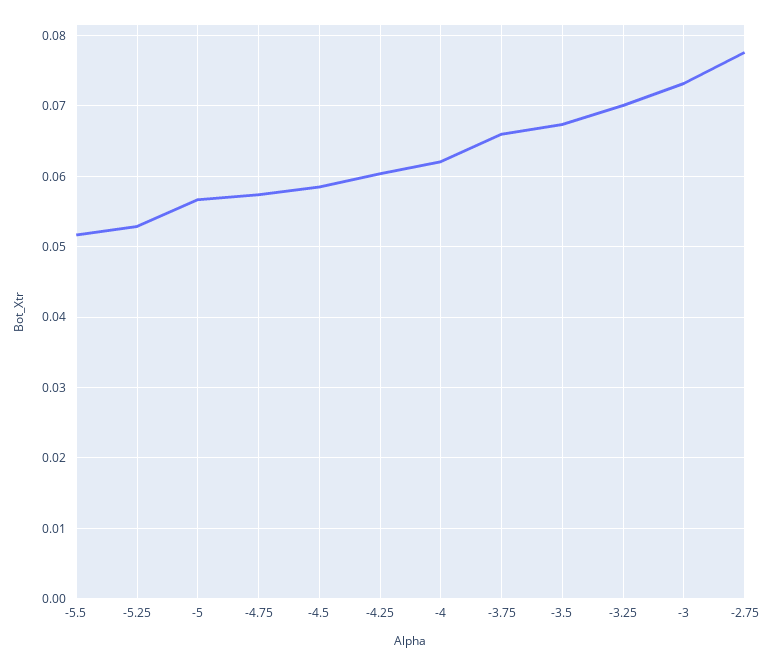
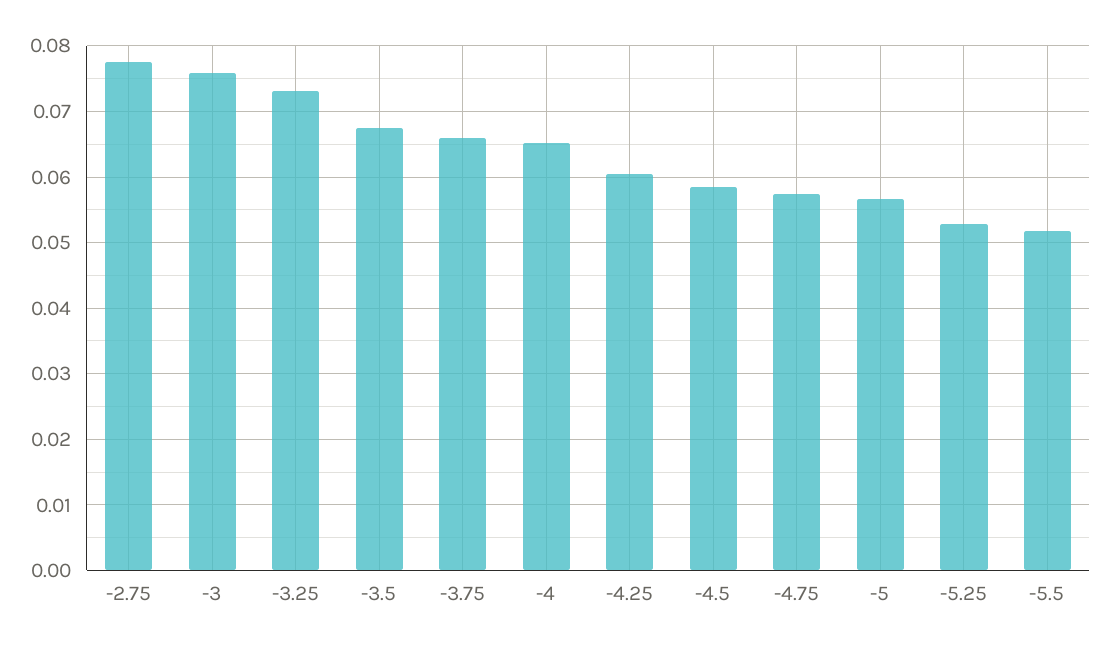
  {
    "-5.5": 0.052,
    "-5.25": 0.053,
    "-5": 0.057,
    "-4.75": 0.057,
    "-4.5": 0.059,
    "-4.25": 0.06,
-   "-4": 0.062,
+   "-4": 0.065,
    "-3.75": 0.066,
    "-3.5": 0.067,
-   "-3.25": 0.07,
+   "-3.25": 0.073,
-   "-3": 0.073,
+   "-3": 0.076,
    "-2.75": 0.078
  }

